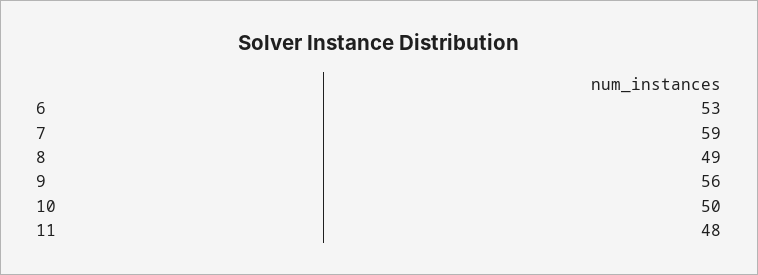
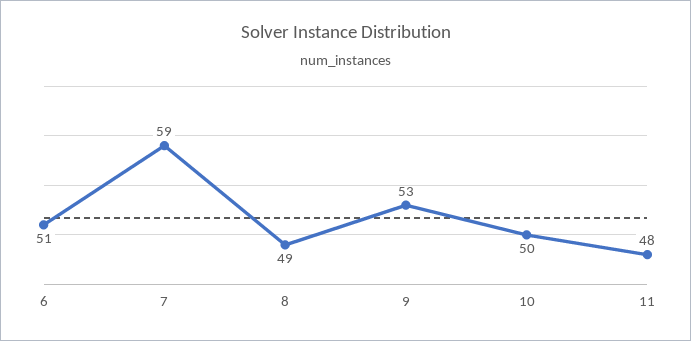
  {
-   "6": 53,
+   "6": 51,
    "7": 59,
    "8": 49,
-   "9": 56,
+   "9": 53,
    "10": 50,
    "11": 48
  }

